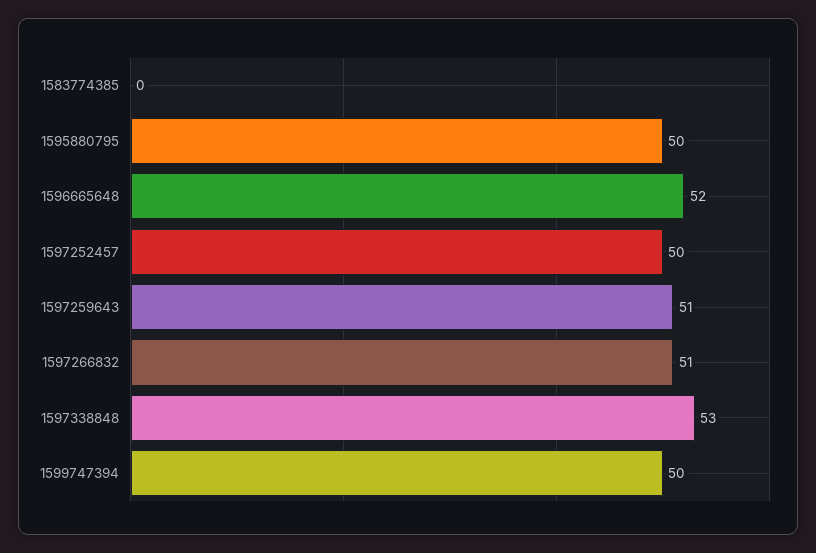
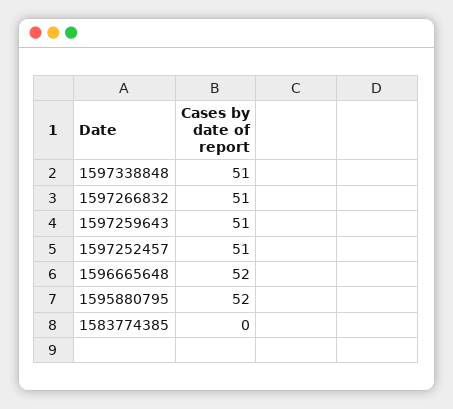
  {
    "1583774385": 0,
-   "1595880795": 50,
+   "1595880795": 52,
    "1596665648": 52,
-   "1597252457": 50,
+   "1597252457": 51,
    "1597259643": 51,
    "1597266832": 51,
-   "1597338848": 53,
+   "1597338848": 51
-   "1599747394": 50
  }

